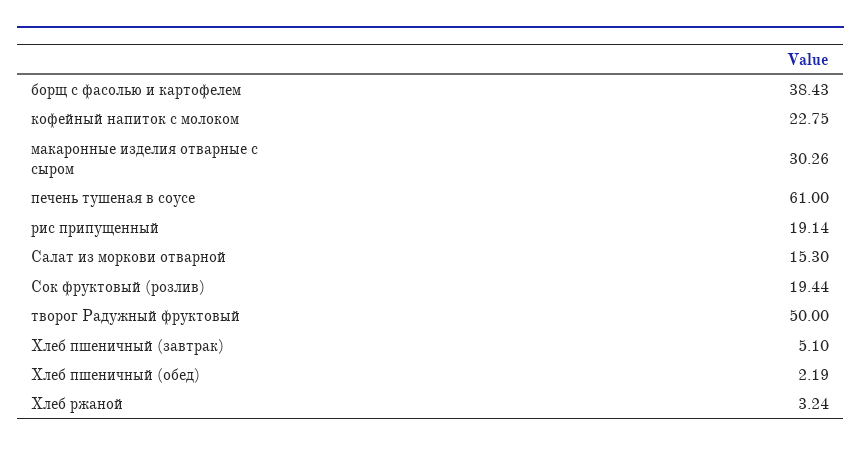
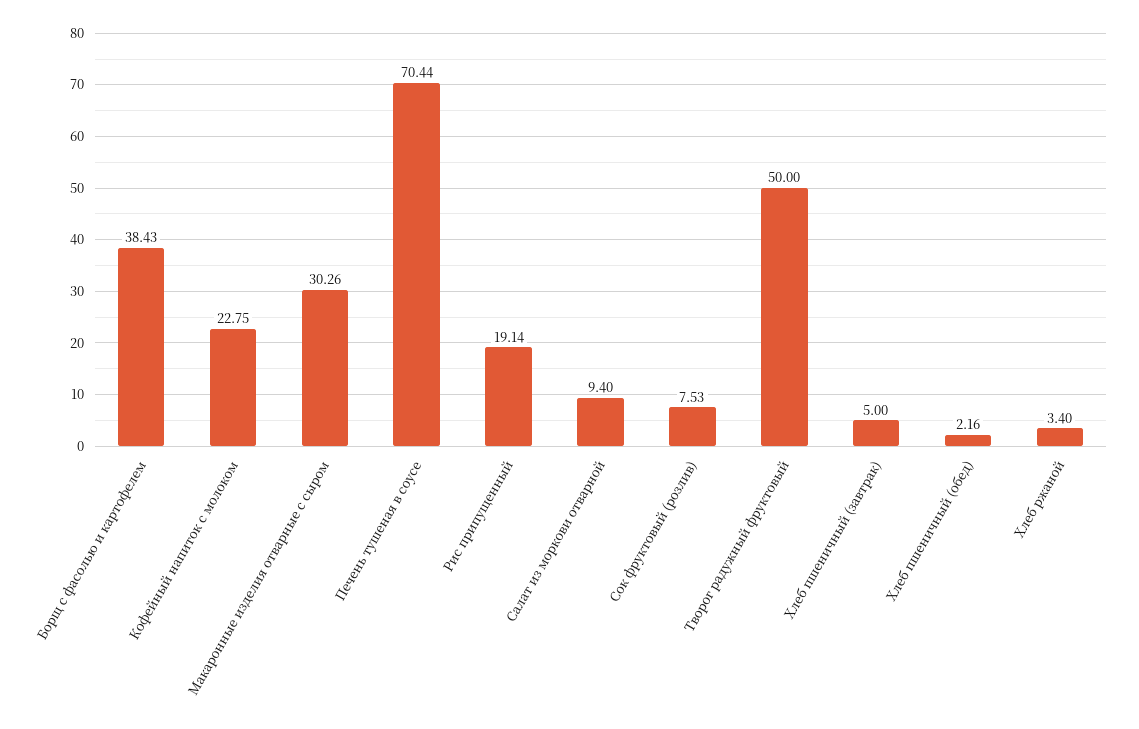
  {
    "борщ с фасолью и картофелем": 38.43,
    "кофейный напиток с молоком": 22.75,
    "макаронные изделия отварные с сыром": 30.26,
-   "печень тушеная в соусе": 61,
+   "печень тушеная в соусе": 70.44,
    "рис припущенный": 19.14,
-   "Салат из моркови отварной": 15.3,
+   "Салат из моркови отварной": 9.4,
-   "Сок фруктовый (розлив)": 19.44,
+   "Сок фруктовый (розлив)": 7.53,
    "творог Радужный фруктовый": 50,
-   "Хлеб пшеничный (завтрак)": 5.1,
+   "Хлеб пшеничный (завтрак)": 5,
-   "Хлеб пшеничный (обед)": 2.19,
+   "Хлеб пшеничный (обед)": 2.16,
-   "Хлеб ржаной": 3.24
+   "Хлеб ржаной": 3.4
  }

